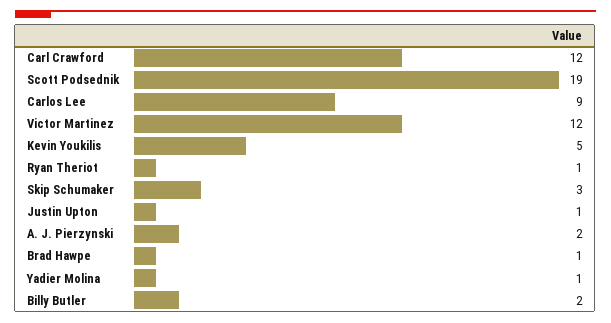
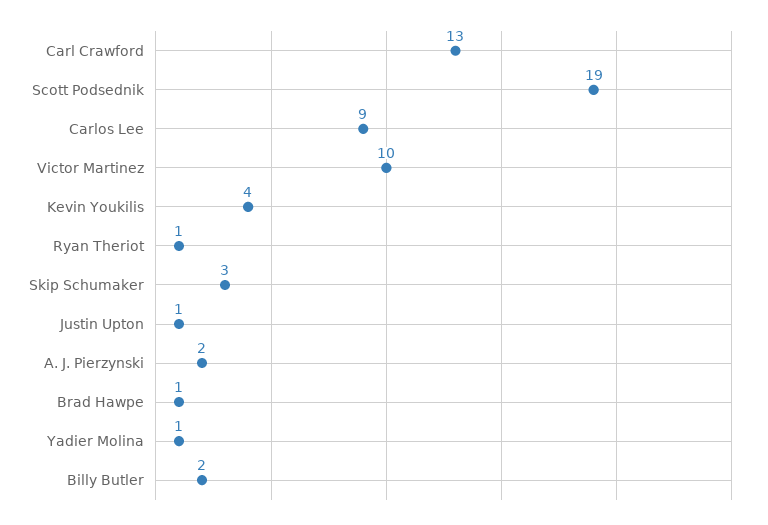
  {
-   "Carl Crawford": 12,
+   "Carl Crawford": 13,
    "Scott Podsednik": 19,
    "Carlos Lee": 9,
-   "Victor Martinez": 12,
+   "Victor Martinez": 10,
-   "Kevin Youkilis": 5,
+   "Kevin Youkilis": 4,
    "Ryan Theriot": 1,
    "Skip Schumaker": 3,
    "Justin Upton": 1,
    "A. J. Pierzynski": 2,
    "Brad Hawpe": 1,
    "Yadier Molina": 1,
    "Billy Butler": 2
  }

